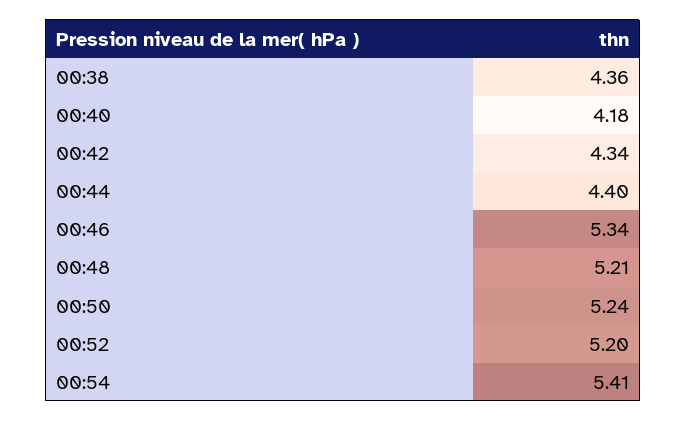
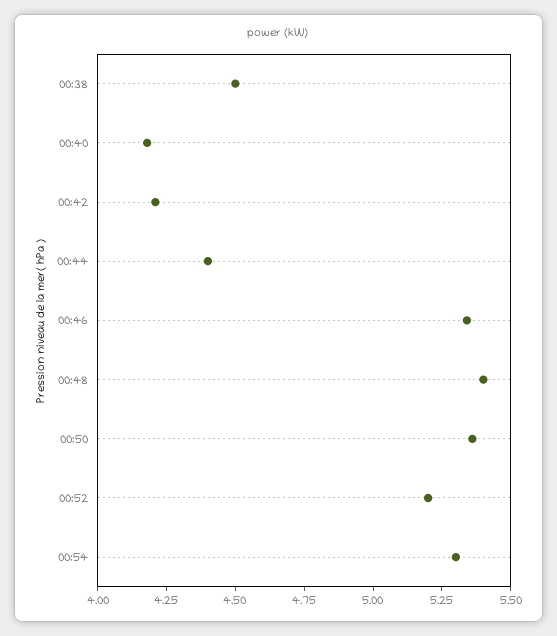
  {
-   "00:38": 4.36,
+   "00:38": 4.5,
    "00:40": 4.18,
-   "00:42": 4.34,
+   "00:42": 4.2,
    "00:44": 4.4,
    "00:46": 5.34,
-   "00:48": 5.21,
+   "00:48": 5.4,
-   "00:50": 5.24,
+   "00:50": 5.35,
    "00:52": 5.2,
-   "00:54": 5.41
+   "00:54": 5.3
  }

